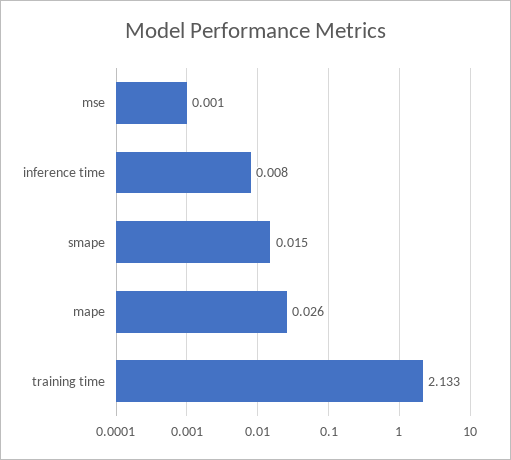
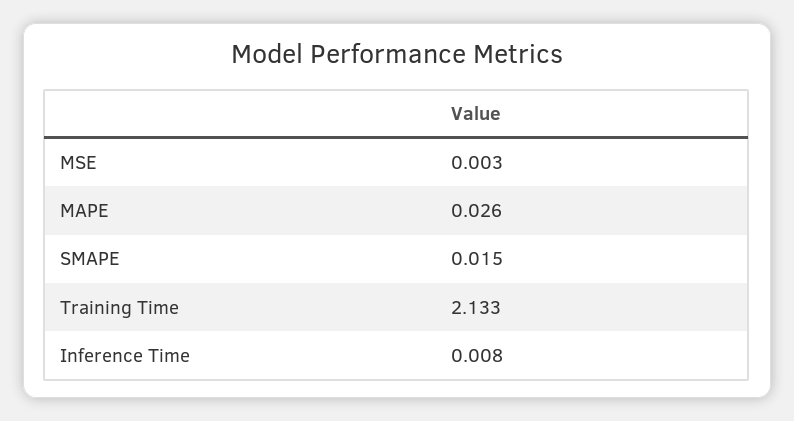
  {
-   "mse": 0.001,
+   "mse": 0.003,
    "inference time": 0.008,
    "smape": 0.015,
    "mape": 0.026,
    "training time": 2.133
  }

